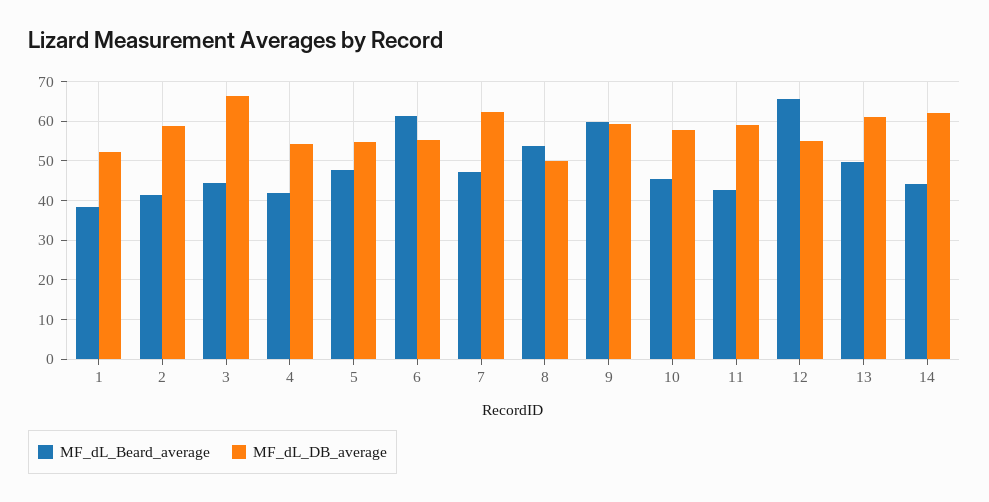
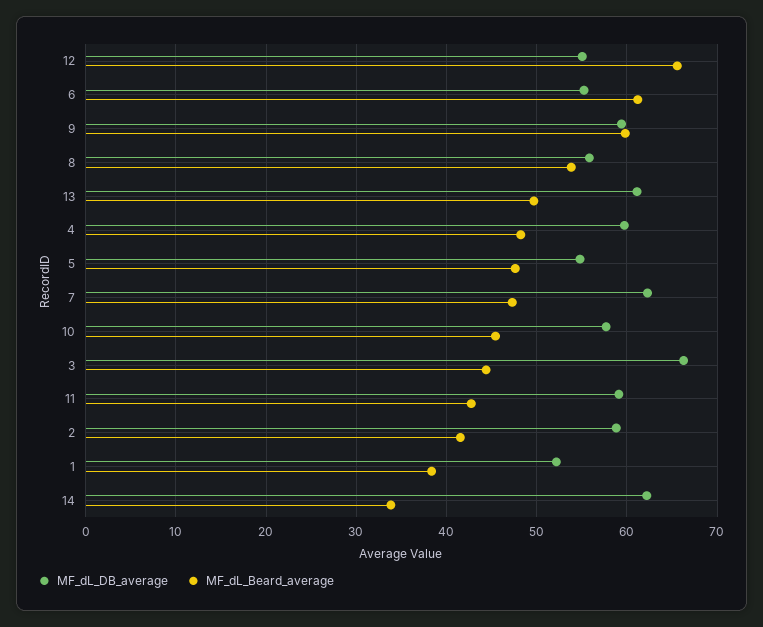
  {
    "MF_dL_Beard_average": {
      "1": 38,
      "2": 42,
      "3": 44,
-     "4": 42,
+     "4": 48,
      "5": 48,
      "6": 61,
      "7": 47,
      "8": 54,
      "9": 60,
      "10": 45,
      "11": 43,
      "12": 66,
      "13": 50,
-     "14": 44
+     "14": 34
    },
    "MF_dL_DB_average": {
      "1": 52,
      "2": 59,
      "3": 66,
-     "4": 54,
+     "4": 60,
      "5": 55,
      "6": 55,
      "7": 62,
-     "8": 50,
+     "8": 56,
      "9": 59,
      "10": 58,
      "11": 59,
      "12": 55,
      "13": 61,
      "14": 62
    }
  }

